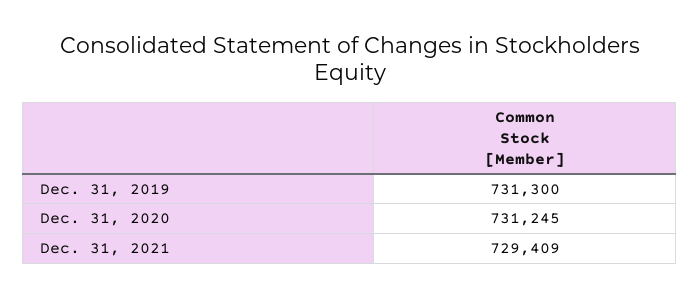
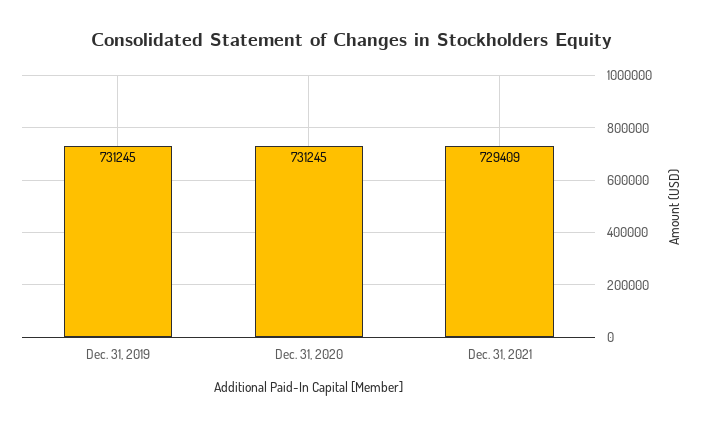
  {
-   "Dec. 31, 2019": 731300,
+   "Dec. 31, 2019": 731245,
    "Dec. 31, 2020": 731245,
    "Dec. 31, 2021": 729409
  }

